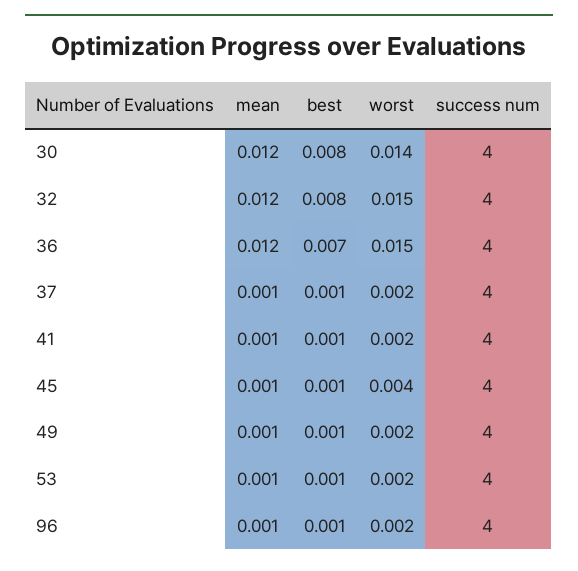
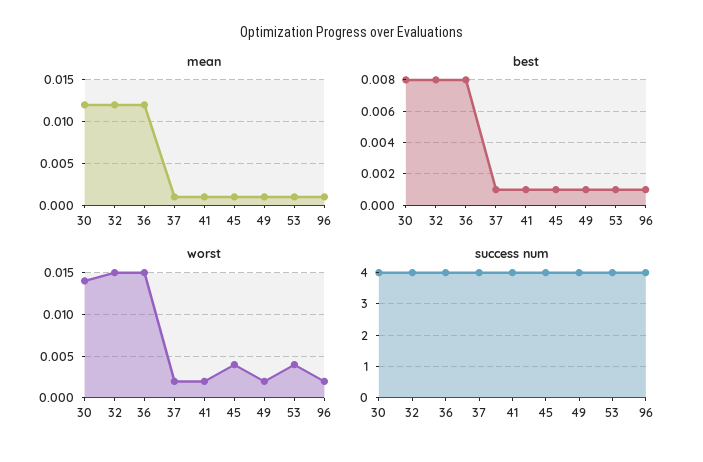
  {
    "mean": {
      "30": 0.012,
      "32": 0.012,
      "36": 0.012,
      "37": 0.001,
      "41": 0.001,
      "45": 0.001,
      "49": 0.001,
      "53": 0.001,
      "96": 0.001
    },
    "best": {
      "30": 0.008,
      "32": 0.008,
-     "36": 0.007,
+     "36": 0.008,
      "37": 0.001,
      "41": 0.001,
      "45": 0.001,
      "49": 0.001,
      "53": 0.001,
      "96": 0.001
    },
    "worst": {
      "30": 0.014,
      "32": 0.015,
      "36": 0.015,
      "37": 0.002,
      "41": 0.002,
      "45": 0.004,
      "49": 0.002,
-     "53": 0.002,
+     "53": 0.004,
      "96": 0.002
    },
    "success num": {
      "30": 4,
      "32": 4,
      "36": 4,
      "37": 4,
      "41": 4,
      "45": 4,
      "49": 4,
      "53": 4,
      "96": 4
    }
  }

